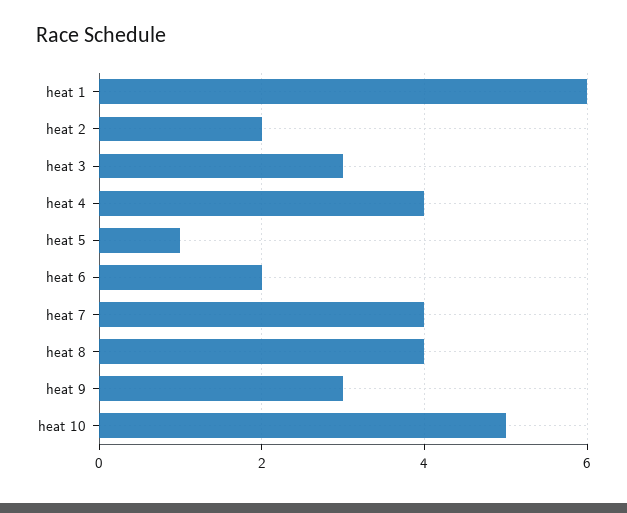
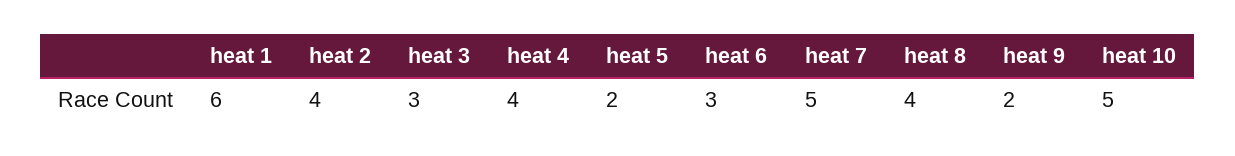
  {
    "heat 1": 6,
-   "heat 2": 2,
+   "heat 2": 4,
    "heat 3": 3,
    "heat 4": 4,
-   "heat 5": 1,
+   "heat 5": 2,
-   "heat 6": 2,
+   "heat 6": 3,
-   "heat 7": 4,
+   "heat 7": 5,
    "heat 8": 4,
-   "heat 9": 3,
+   "heat 9": 2,
    "heat 10": 5
  }

